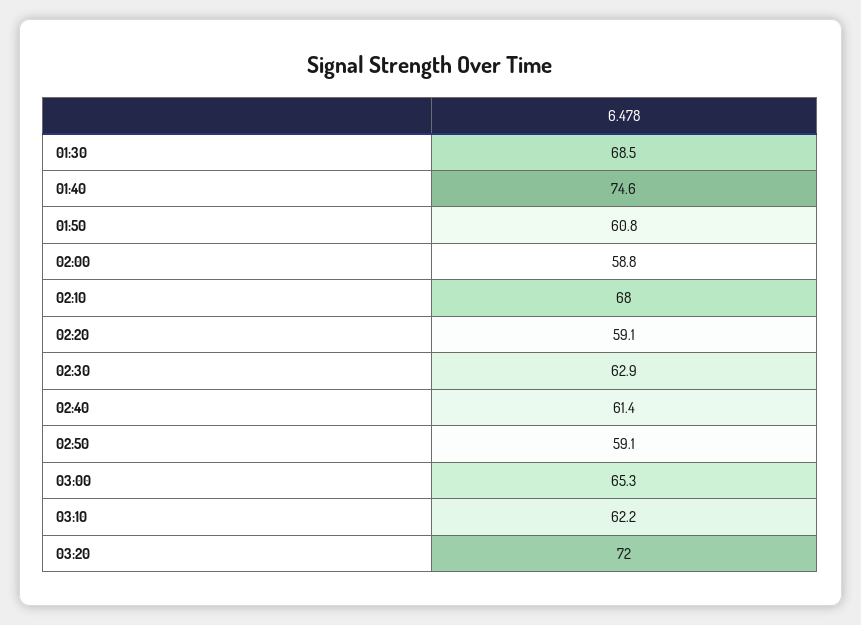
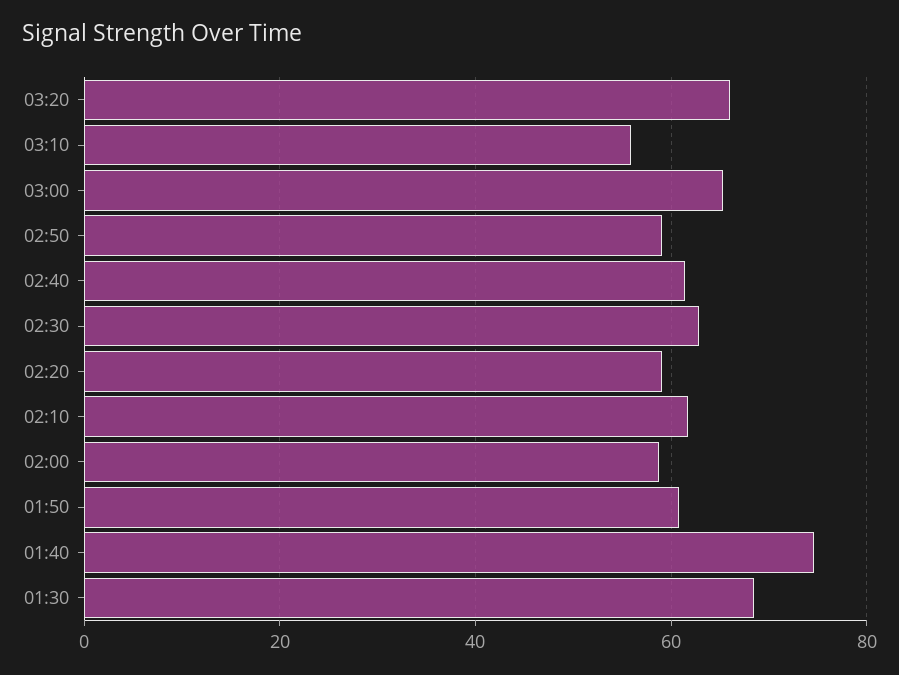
  {
    "01:30": 68.5,
    "01:40": 74.6,
    "01:50": 60.8,
    "02:00": 58.8,
-   "02:10": 68,
+   "02:10": 62,
    "02:20": 59.1,
    "02:30": 62.9,
    "02:40": 61.4,
    "02:50": 59.1,
    "03:00": 65.3,
-   "03:10": 62.2,
+   "03:10": 56,
-   "03:20": 72
+   "03:20": 66
  }

